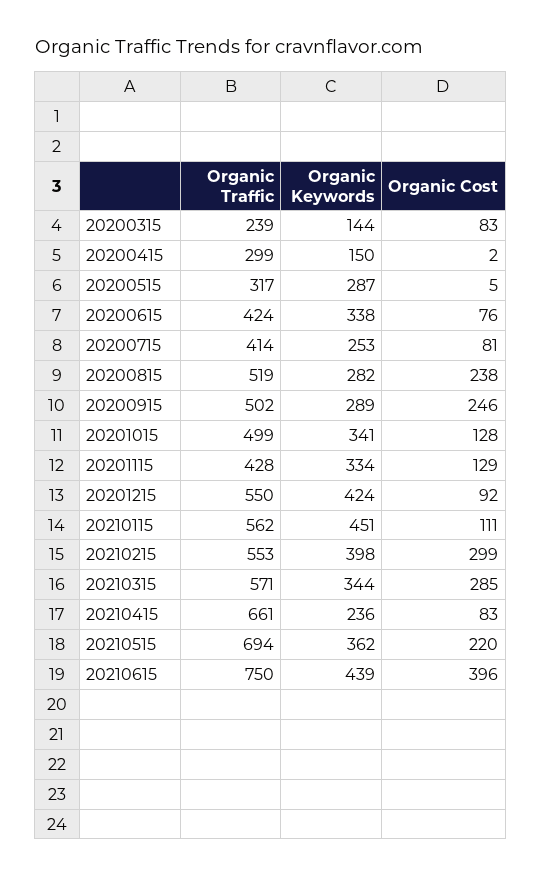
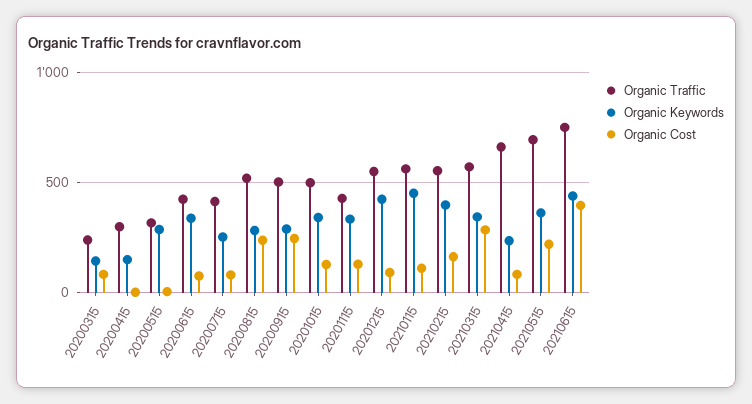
  {
    "Organic Traffic": {
      "20200315": 239,
      "20200415": 299,
      "20200515": 317,
      "20200615": 424,
      "20200715": 414,
      "20200815": 519,
      "20200915": 502,
      "20201015": 499,
      "20201115": 428,
      "20201215": 550,
      "20210115": 562,
      "20210215": 553,
      "20210315": 571,
      "20210415": 661,
      "20210515": 694,
      "20210615": 750
    },
    "Organic Keywords": {
      "20200315": 144,
      "20200415": 150,
      "20200515": 287,
      "20200615": 338,
      "20200715": 253,
      "20200815": 282,
      "20200915": 289,
      "20201015": 341,
      "20201115": 334,
      "20201215": 424,
      "20210115": 451,
      "20210215": 398,
      "20210315": 344,
      "20210415": 236,
      "20210515": 362,
      "20210615": 439
    },
    "Organic Cost": {
      "20200315": 83,
      "20200415": 2,
      "20200515": 5,
      "20200615": 76,
      "20200715": 81,
      "20200815": 238,
      "20200915": 246,
      "20201015": 128,
      "20201115": 129,
      "20201215": 92,
      "20210115": 111,
-     "20210215": 299,
+     "20210215": 150,
      "20210315": 285,
      "20210415": 83,
      "20210515": 220,
      "20210615": 396
    }
  }

